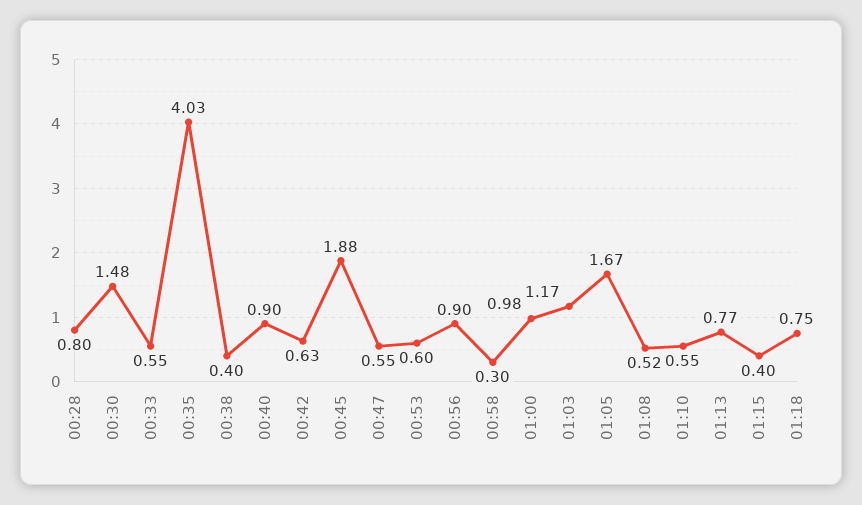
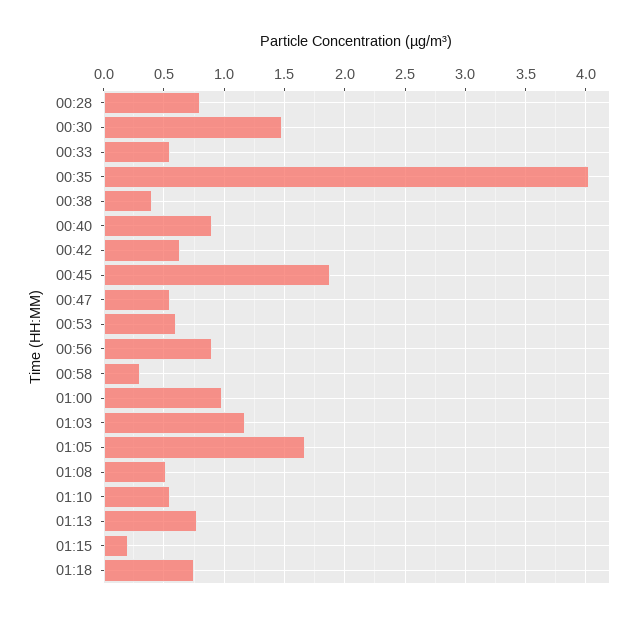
  {
    "00:28": 0.8,
    "00:30": 1.48,
    "00:33": 0.55,
    "00:35": 4.03,
    "00:38": 0.4,
    "00:40": 0.9,
    "00:42": 0.63,
    "00:45": 1.88,
    "00:47": 0.55,
    "00:53": 0.6,
    "00:56": 0.9,
    "00:58": 0.3,
    "01:00": 0.98,
    "01:03": 1.17,
    "01:05": 1.67,
    "01:08": 0.52,
    "01:10": 0.55,
    "01:13": 0.77,
-   "01:15": 0.4,
+   "01:15": 0.2,
    "01:18": 0.75
  }

